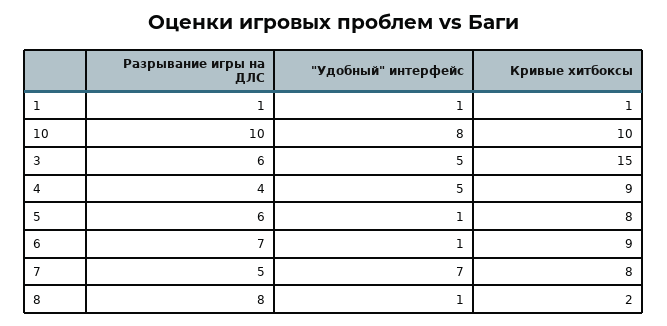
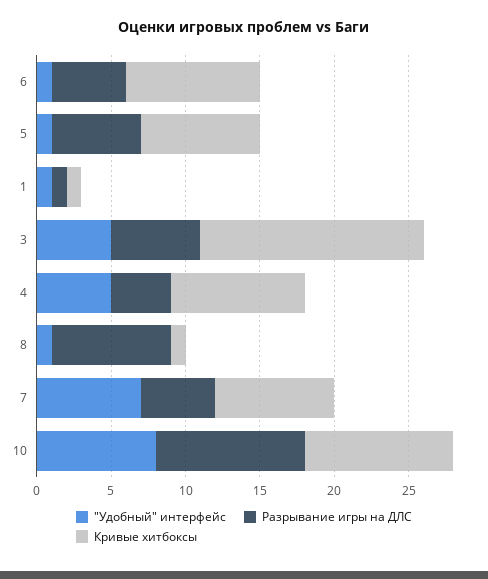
  {
    "Разрывание игры на ДЛС": {
      "1": 1,
      "10": 10,
      "3": 6,
      "4": 4,
      "5": 6,
-     "6": 7,
+     "6": 5,
      "7": 5,
      "8": 8
    },
    "\"Удобный\" интерфейс": {
      "1": 1,
      "10": 8,
      "3": 5,
      "4": 5,
      "5": 1,
      "6": 1,
      "7": 7,
      "8": 1
    },
    "Кривые хитбоксы": {
      "1": 1,
      "10": 10,
      "3": 15,
      "4": 9,
      "5": 8,
      "6": 9,
      "7": 8,
-     "8": 2
+     "8": 1
    }
  }

